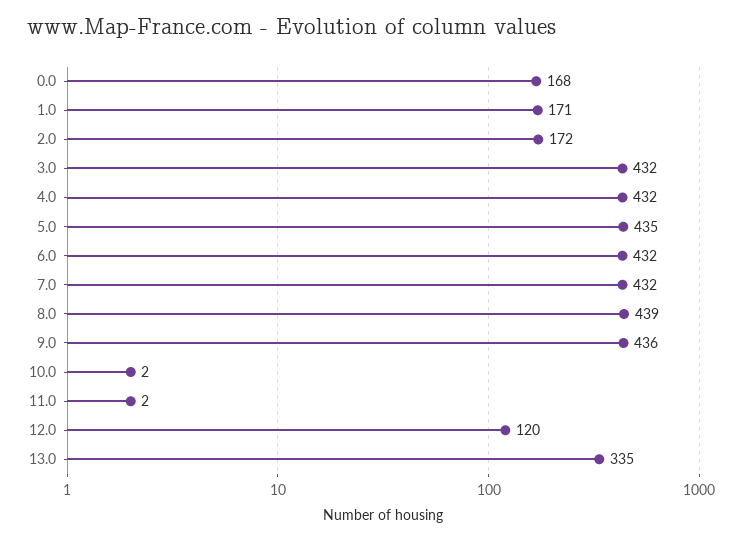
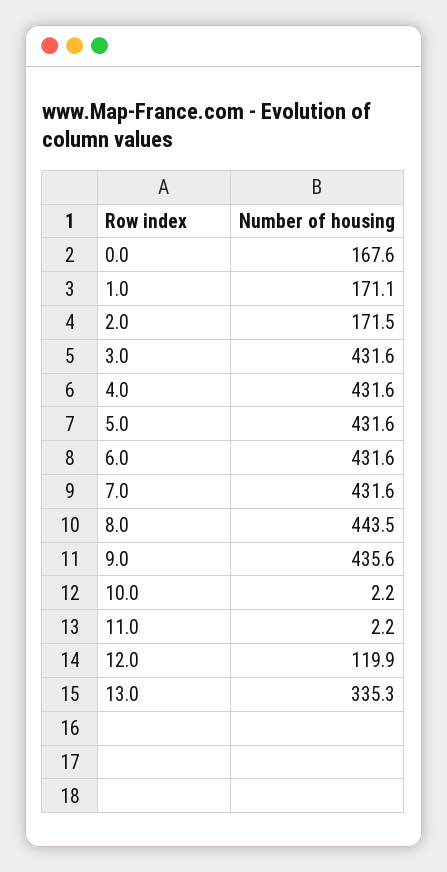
  {
    "0.0": 167.6,
    "1.0": 171.1,
    "2.0": 171.5,
    "3.0": 431.6,
    "4.0": 431.6,
-   "5.0": 435,
+   "5.0": 431.6,
    "6.0": 431.6,
    "7.0": 431.6,
-   "8.0": 439,
+   "8.0": 443.5,
    "9.0": 435.6,
    "10.0": 2.2,
    "11.0": 2.2,
    "12.0": 119.9,
    "13.0": 335.3
  }

